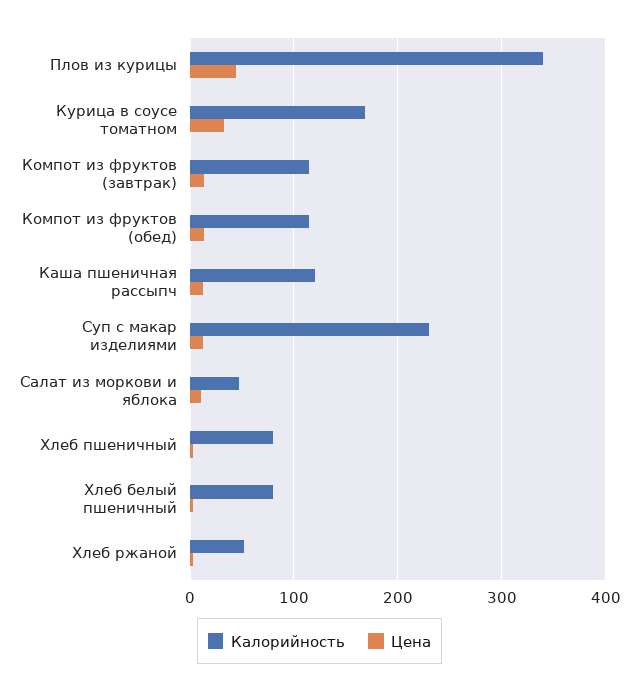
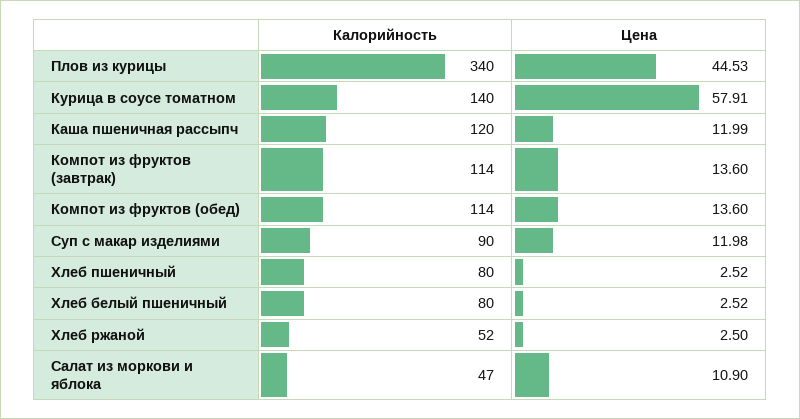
  {
    "Калорийность": {
      "Плов из курицы": 340,
-     "Курица в соусе томатном": 170,
+     "Курица в соусе томатном": 140,
      "Компот из фруктов (завтрак)": 114,
      "Компот из фруктов (обед)": 114,
      "Каша пшеничная рассыпч": 120,
-     "Суп с макар изделиями": 230,
+     "Суп с макар изделиями": 90,
      "Салат из моркови и яблока": 47,
      "Хлеб пшеничный": 80,
      "Хлеб белый пшеничный": 80,
      "Хлеб ржаной": 52
    },
    "Цена": {
      "Плов из курицы": 44.53,
-     "Курица в соусе томатном": 30,
+     "Курица в соусе томатном": 57.91,
      "Компот из фруктов (завтрак)": 13.6,
      "Компот из фруктов (обед)": 13.6,
      "Каша пшеничная рассыпч": 11.99,
      "Суп с макар изделиями": 11.98,
      "Салат из моркови и яблока": 10.9,
      "Хлеб пшеничный": 2.52,
      "Хлеб белый пшеничный": 2.52,
      "Хлеб ржаной": 2.5
    }
  }

